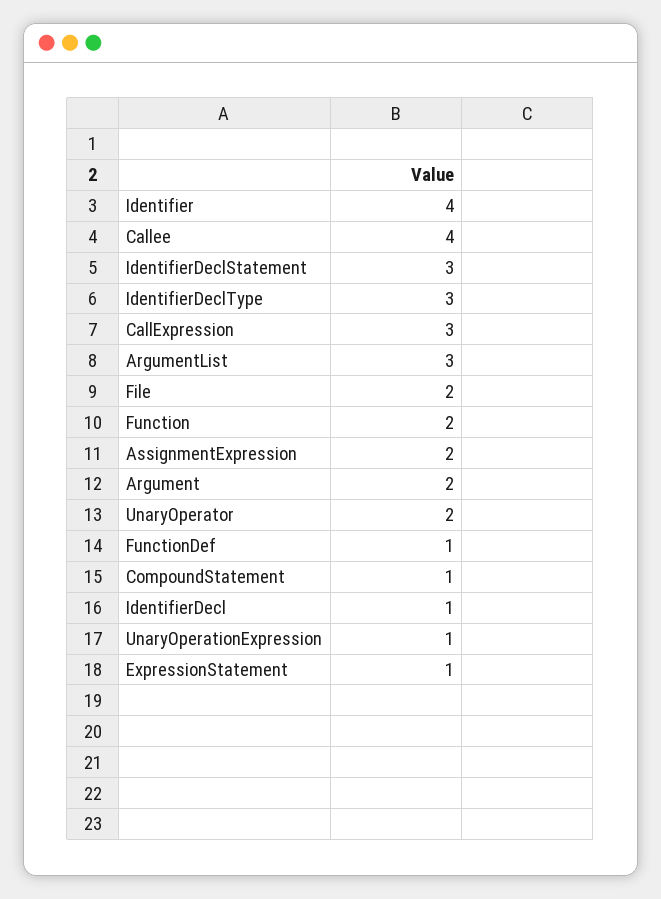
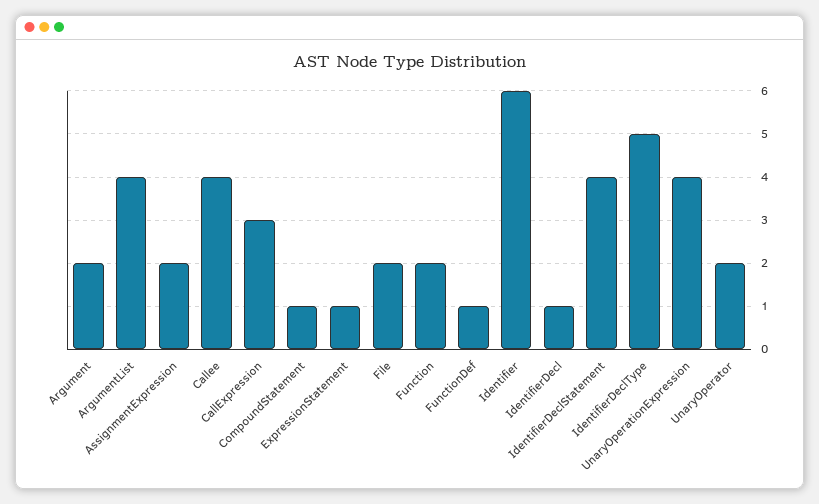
  {
-   "Identifier": 4,
+   "Identifier": 6,
    "Callee": 4,
-   "IdentifierDeclStatement": 3,
+   "IdentifierDeclStatement": 4,
-   "IdentifierDeclType": 3,
+   "IdentifierDeclType": 5,
    "CallExpression": 3,
-   "ArgumentList": 3,
+   "ArgumentList": 4,
    "File": 2,
    "Function": 2,
    "AssignmentExpression": 2,
    "Argument": 2,
    "UnaryOperator": 2,
    "FunctionDef": 1,
    "CompoundStatement": 1,
    "IdentifierDecl": 1,
-   "UnaryOperationExpression": 1,
+   "UnaryOperationExpression": 4,
    "ExpressionStatement": 1
  }

